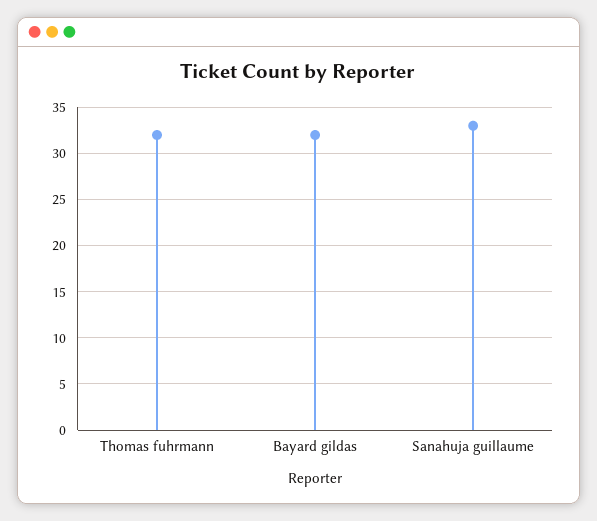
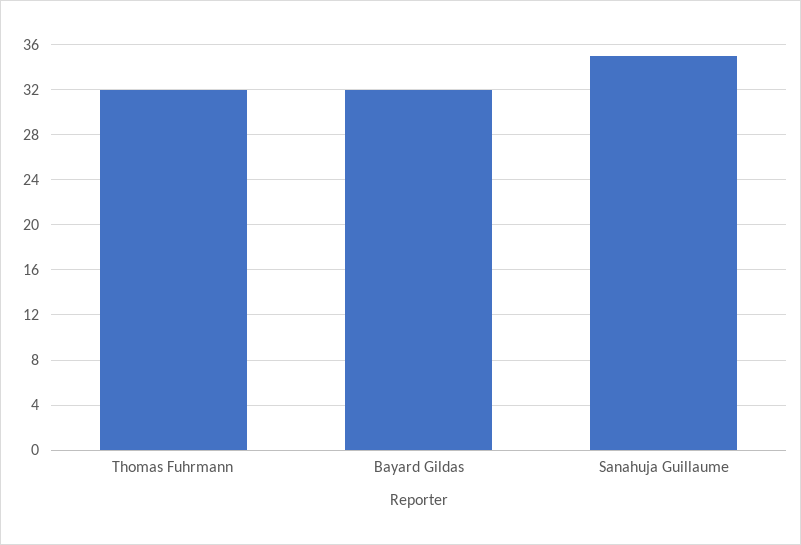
  {
    "Thomas fuhrmann": 32,
    "Bayard gildas": 32,
-   "Sanahuja guillaume": 33
+   "Sanahuja guillaume": 35
  }

